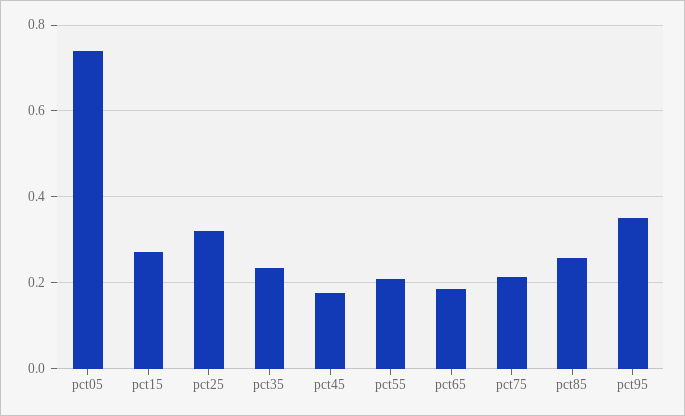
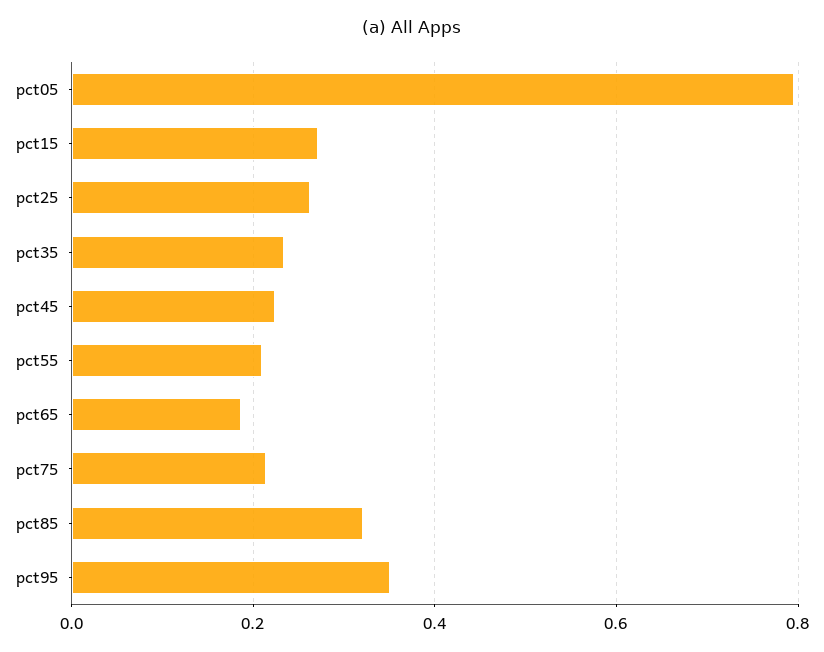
  {
-   "pct05": 0.74,
+   "pct05": 0.8,
    "pct15": 0.28,
-   "pct25": 0.32,
+   "pct25": 0.26,
    "pct35": 0.24,
-   "pct45": 0.18,
+   "pct45": 0.22,
    "pct55": 0.2,
    "pct65": 0.18,
    "pct75": 0.22,
-   "pct85": 0.26,
+   "pct85": 0.32,
    "pct95": 0.36
  }

